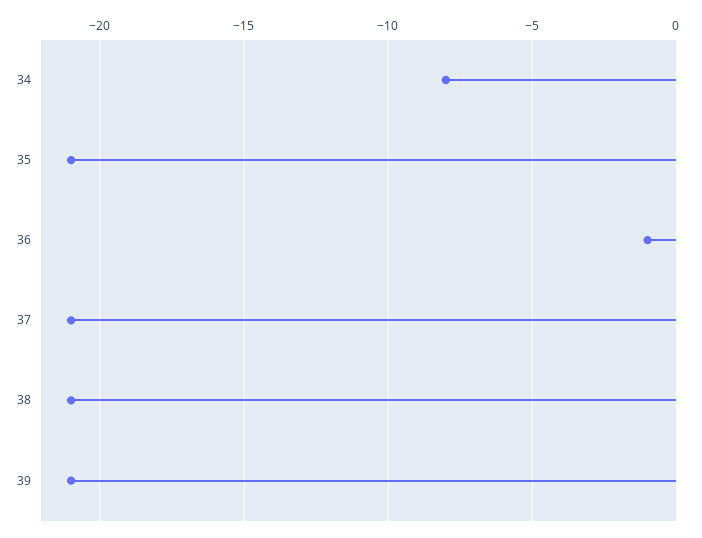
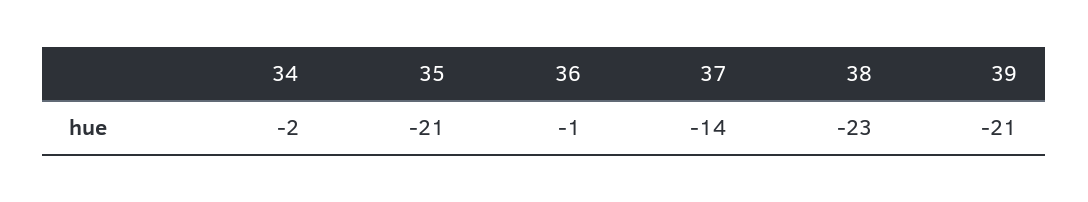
  {
-   "34": -8,
+   "34": -2,
    "35": -21,
    "36": -1,
-   "37": -21,
+   "37": -14,
-   "38": -21,
+   "38": -23,
    "39": -21
  }

